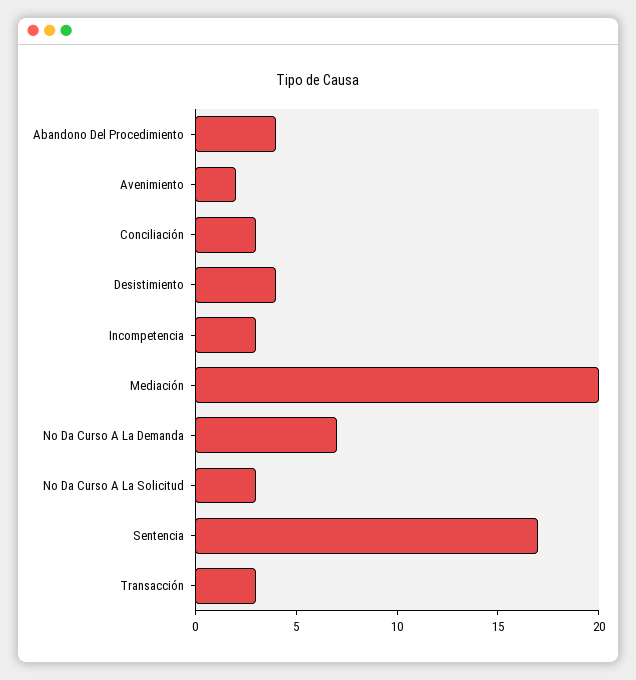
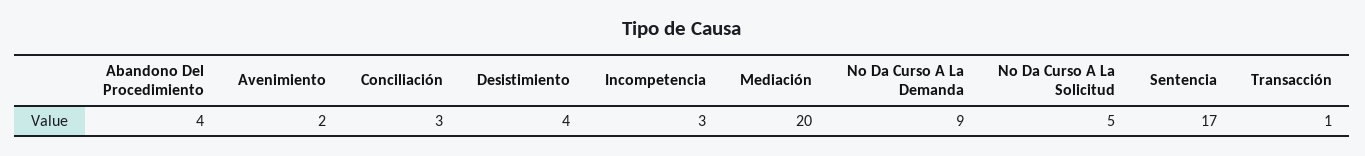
  {
    "Abandono Del Procedimiento": 4,
    "Avenimiento": 2,
    "Conciliación": 3,
    "Desistimiento": 4,
    "Incompetencia": 3,
    "Mediación": 20,
-   "No Da Curso A La Demanda": 7,
+   "No Da Curso A La Demanda": 9,
-   "No Da Curso A La Solicitud": 3,
+   "No Da Curso A La Solicitud": 5,
    "Sentencia": 17,
-   "Transacción": 3
+   "Transacción": 1
  }

